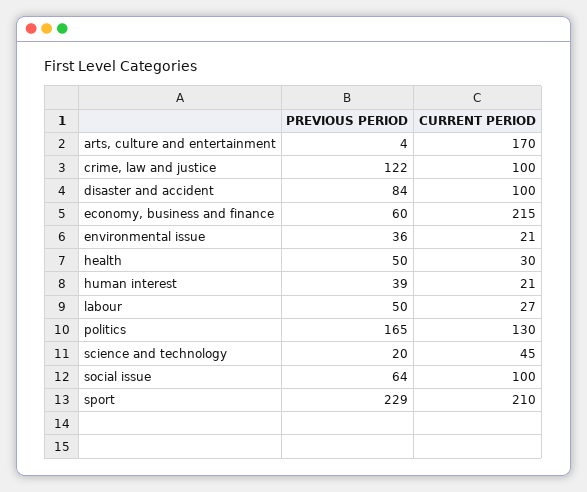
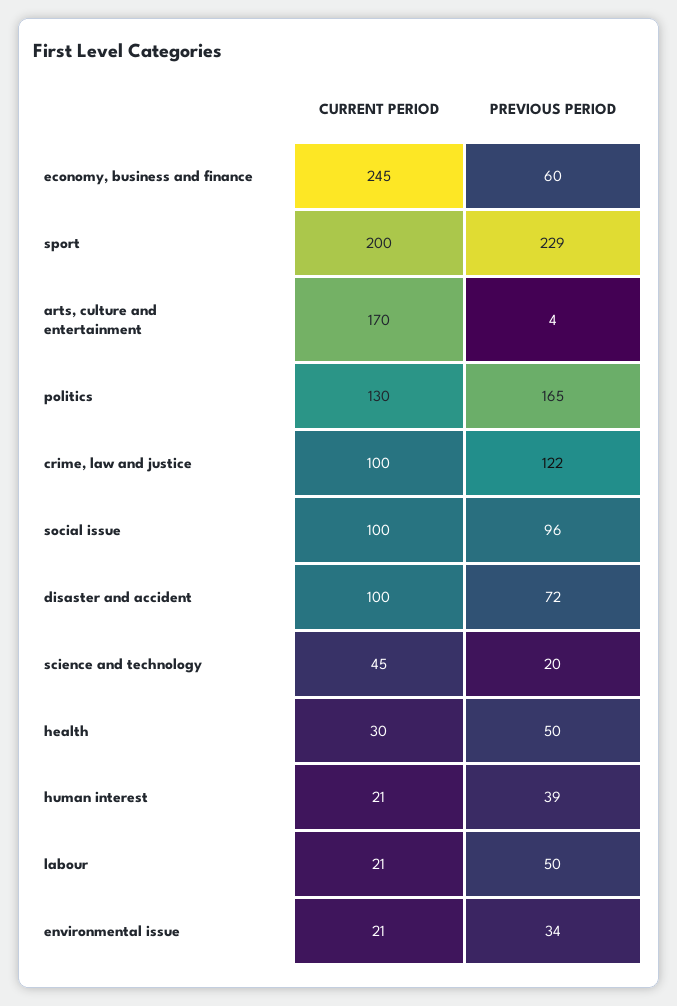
  {
    "PREVIOUS PERIOD": {
      "arts, culture and entertainment": 4,
      "crime, law and justice": 122,
-     "disaster and accident": 84,
+     "disaster and accident": 72,
      "economy, business and finance": 60,
-     "environmental issue": 36,
+     "environmental issue": 34,
      "health": 50,
      "human interest": 39,
      "labour": 50,
      "politics": 165,
      "science and technology": 20,
-     "social issue": 64,
+     "social issue": 96,
      "sport": 229
    },
    "CURRENT PERIOD": {
      "arts, culture and entertainment": 170,
      "crime, law and justice": 100,
      "disaster and accident": 100,
-     "economy, business and finance": 215,
+     "economy, business and finance": 245,
      "environmental issue": 21,
      "health": 30,
      "human interest": 21,
-     "labour": 27,
+     "labour": 21,
      "politics": 130,
      "science and technology": 45,
      "social issue": 100,
-     "sport": 210
+     "sport": 200
    }
  }

